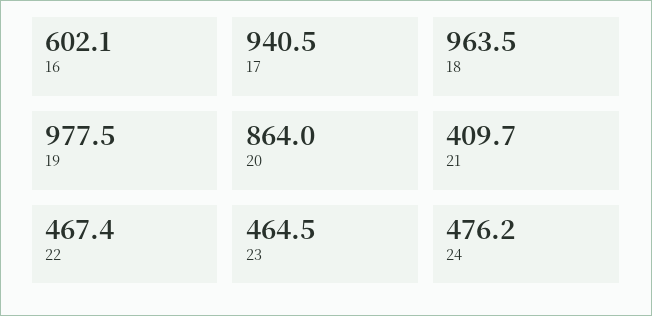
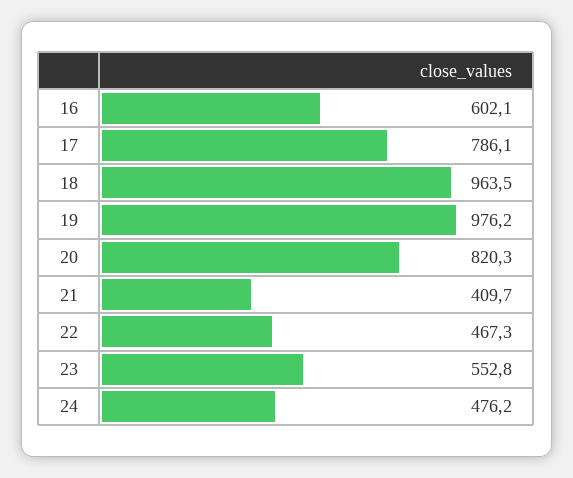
  {
    "16": 602.1,
-   "17": 940.5,
+   "17": 786.1,
    "18": 963.5,
-   "19": 977.5,
+   "19": 976.2,
-   "20": 864,
+   "20": 820.3,
    "21": 409.7,
-   "22": 467.4,
+   "22": 467.3,
-   "23": 464.5,
+   "23": 552.8,
    "24": 476.2
  }

